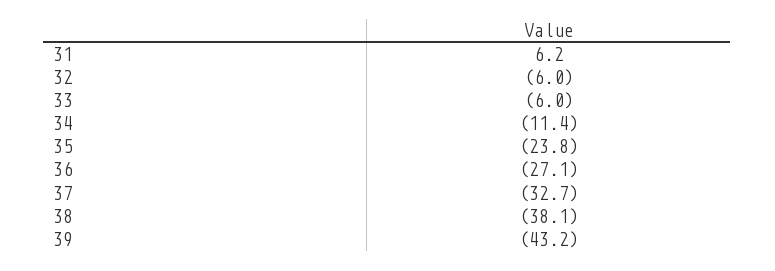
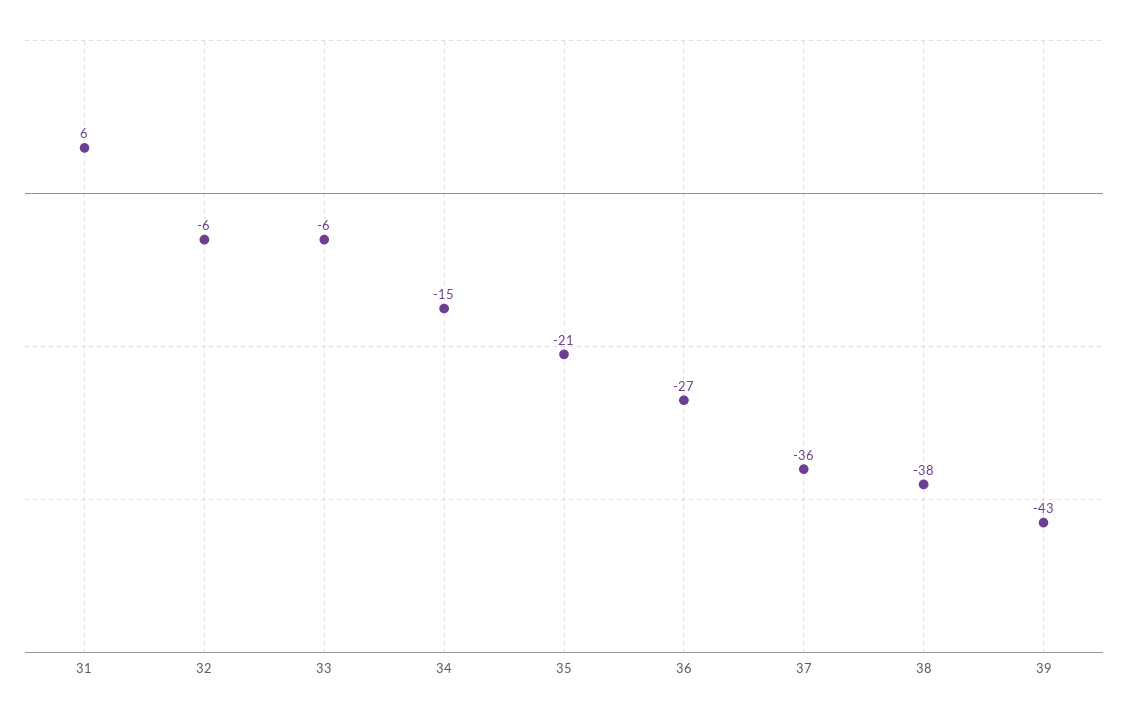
  {
    "31": 6.2,
    "32": -6,
    "33": -6,
-   "34": -11.4,
+   "34": -15,
-   "35": -23.8,
+   "35": -21,
    "36": -27.1,
-   "37": -32.7,
+   "37": -36,
    "38": -38.1,
    "39": -43.2
  }

